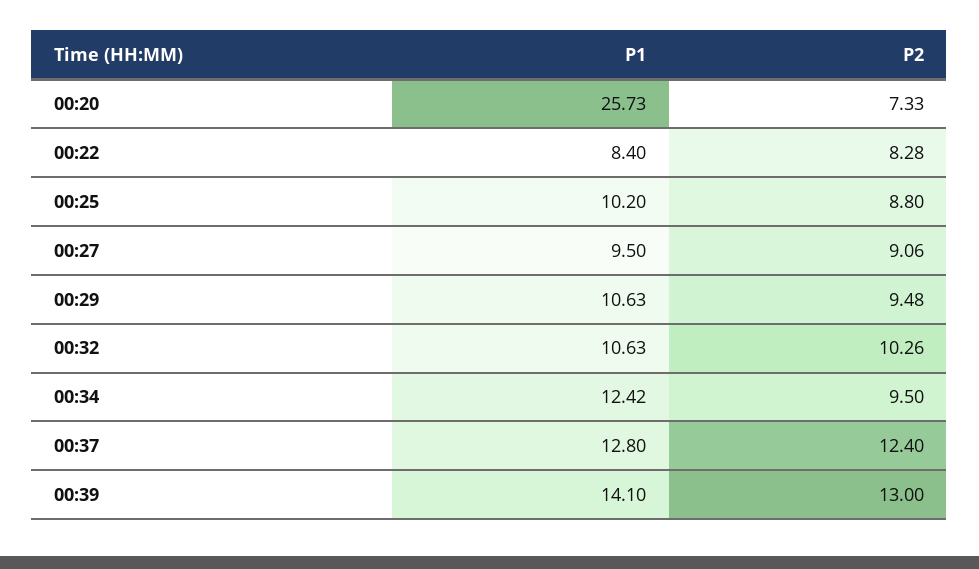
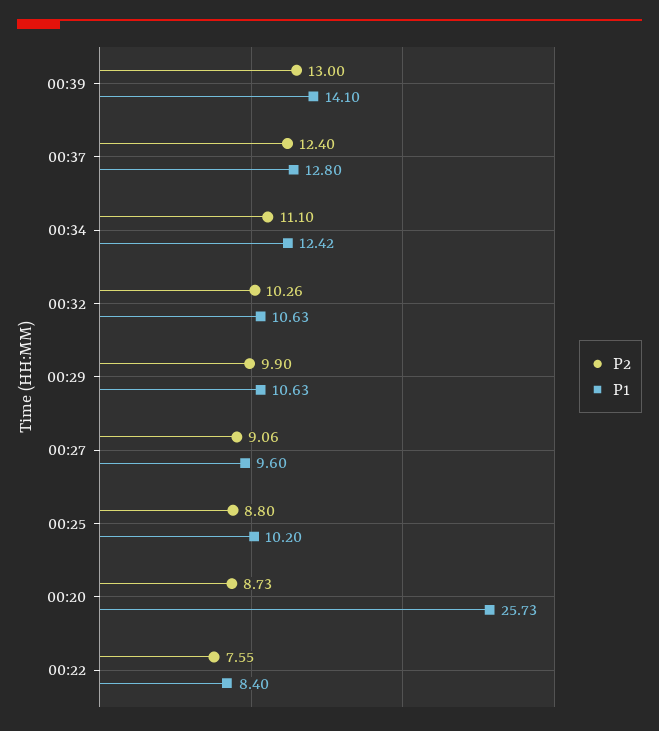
  {
    "P1": {
      "00:20": 25.73,
      "00:22": 8.4,
      "00:25": 10.2,
-     "00:27": 9.5,
+     "00:27": 9.6,
      "00:29": 10.63,
      "00:32": 10.63,
      "00:34": 12.42,
      "00:37": 12.8,
      "00:39": 14.1
    },
    "P2": {
-     "00:20": 7.33,
+     "00:20": 8.73,
-     "00:22": 8.28,
+     "00:22": 7.55,
      "00:25": 8.8,
      "00:27": 9.06,
-     "00:29": 9.48,
+     "00:29": 9.9,
      "00:32": 10.26,
-     "00:34": 9.5,
+     "00:34": 11.1,
      "00:37": 12.4,
      "00:39": 13
    }
  }

